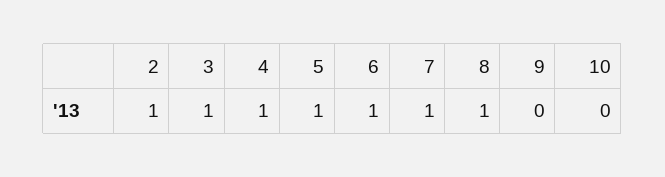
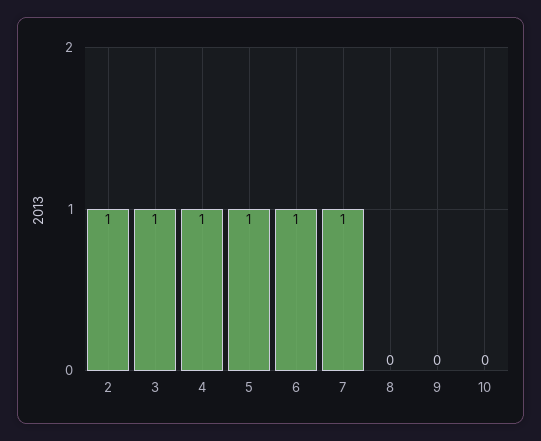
  {
    "2": 1,
    "3": 1,
    "4": 1,
    "5": 1,
    "6": 1,
    "7": 1,
-   "8": 1,
+   "8": 0,
    "9": 0,
    "10": 0
  }

